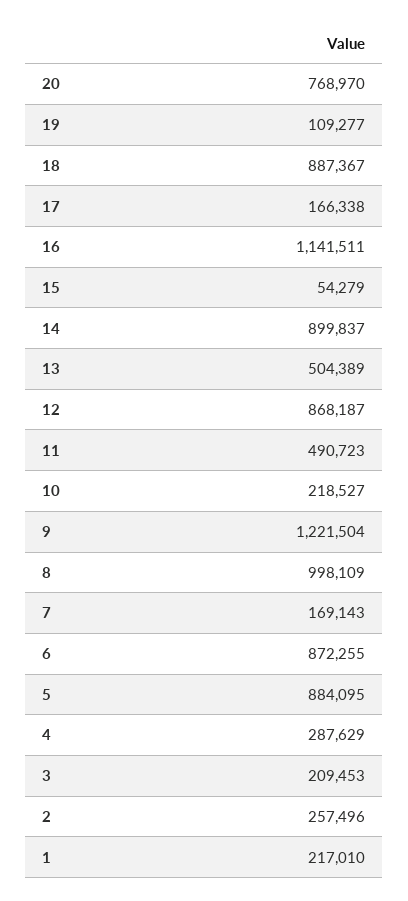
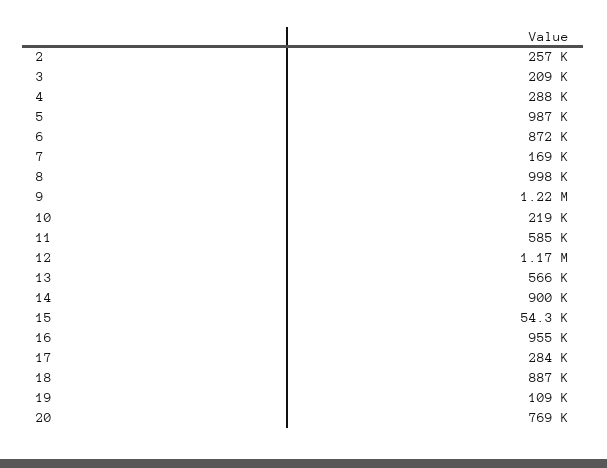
  {
    "20": 768970,
    "19": 109277,
    "18": 887367,
-   "17": 166338,
+   "17": 284000,
-   "16": 1141511,
+   "16": 955000,
    "15": 54279,
    "14": 899837,
-   "13": 504389,
+   "13": 566000,
-   "12": 868187,
+   "12": 1170000,
-   "11": 490723,
+   "11": 585000,
    "10": 218527,
    "9": 1221504,
    "8": 998109,
    "7": 169143,
    "6": 872255,
-   "5": 884095,
+   "5": 987000,
    "4": 287629,
    "3": 209453,
-   "2": 257496,
+   "2": 257496
-   "1": 217010
  }

